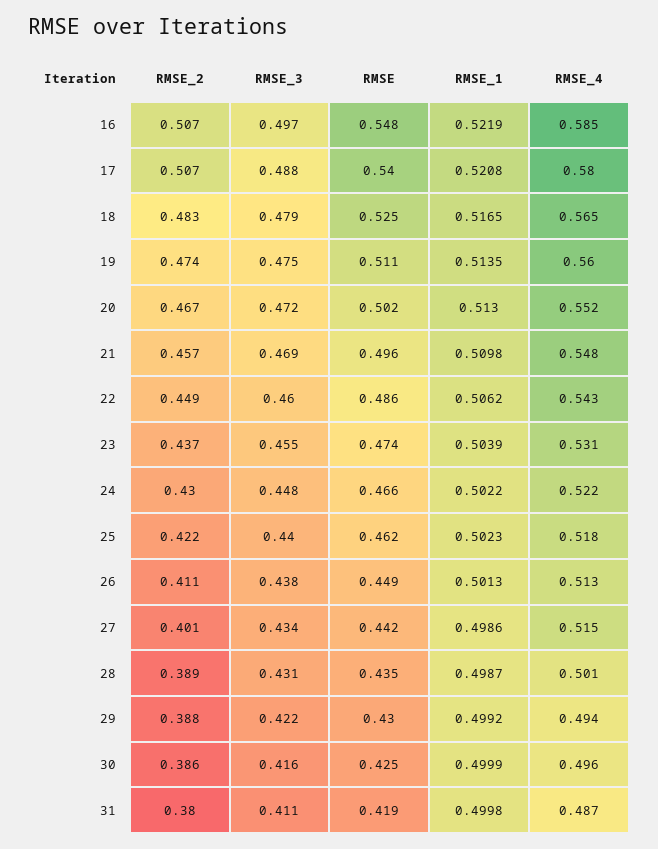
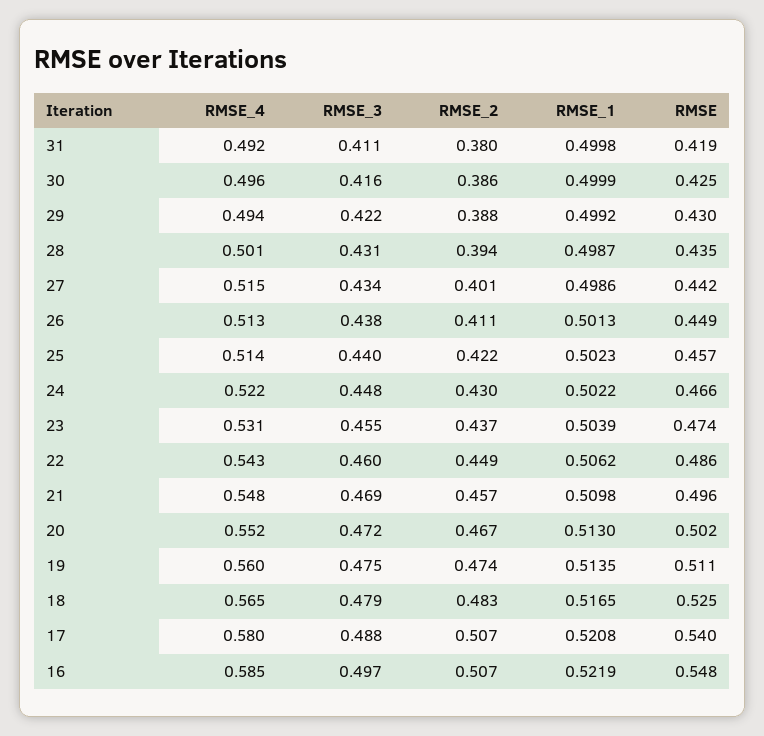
  {
    "RMSE_2": {
      "16": 0.507,
      "17": 0.507,
      "18": 0.483,
      "19": 0.474,
      "20": 0.467,
      "21": 0.457,
      "22": 0.449,
      "23": 0.437,
      "24": 0.43,
      "25": 0.422,
      "26": 0.411,
      "27": 0.401,
-     "28": 0.389,
+     "28": 0.394,
      "29": 0.388,
      "30": 0.386,
      "31": 0.38
    },
    "RMSE_3": {
      "16": 0.497,
      "17": 0.488,
      "18": 0.479,
      "19": 0.475,
      "20": 0.472,
      "21": 0.469,
      "22": 0.46,
      "23": 0.455,
      "24": 0.448,
      "25": 0.44,
      "26": 0.438,
      "27": 0.434,
      "28": 0.431,
      "29": 0.422,
      "30": 0.416,
      "31": 0.411
    },
    "RMSE": {
      "16": 0.548,
      "17": 0.54,
      "18": 0.525,
      "19": 0.511,
      "20": 0.502,
      "21": 0.496,
      "22": 0.486,
      "23": 0.474,
      "24": 0.466,
-     "25": 0.462,
+     "25": 0.457,
      "26": 0.449,
      "27": 0.442,
      "28": 0.435,
      "29": 0.43,
      "30": 0.425,
      "31": 0.419
    },
    "RMSE_1": {
      "16": 0.5219,
      "17": 0.5208,
      "18": 0.5165,
      "19": 0.5135,
      "20": 0.513,
      "21": 0.5098,
      "22": 0.5062,
      "23": 0.5039,
      "24": 0.5022,
      "25": 0.5023,
      "26": 0.5013,
      "27": 0.4986,
      "28": 0.4987,
      "29": 0.4992,
      "30": 0.4999,
      "31": 0.4998
    },
    "RMSE_4": {
      "16": 0.585,
      "17": 0.58,
      "18": 0.565,
      "19": 0.56,
      "20": 0.552,
      "21": 0.548,
      "22": 0.543,
      "23": 0.531,
      "24": 0.522,
-     "25": 0.518,
+     "25": 0.514,
      "26": 0.513,
      "27": 0.515,
      "28": 0.501,
      "29": 0.494,
      "30": 0.496,
-     "31": 0.487
+     "31": 0.492
    }
  }

